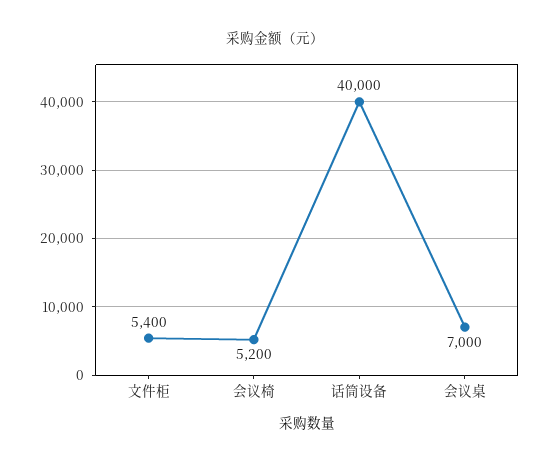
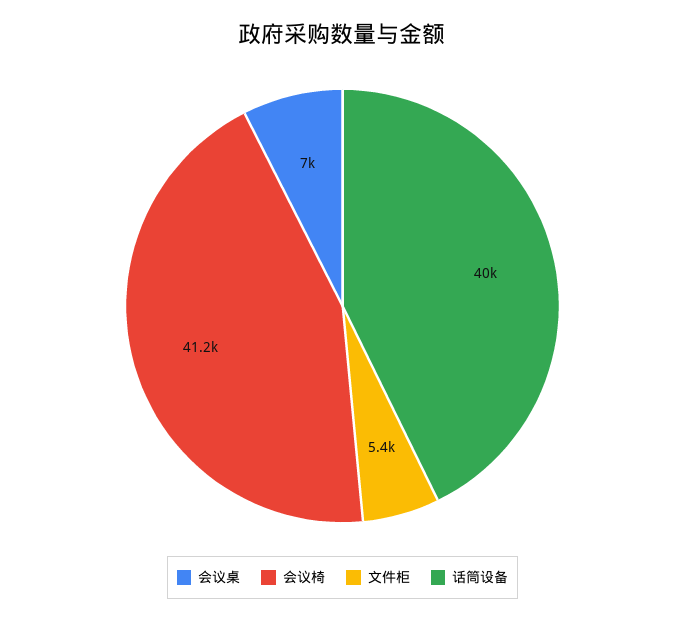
  {
    "文件柜": 5400,
-   "会议椅": 5200,
+   "会议椅": 41200,
    "话筒设备": 40000,
    "会议桌": 7000
  }

